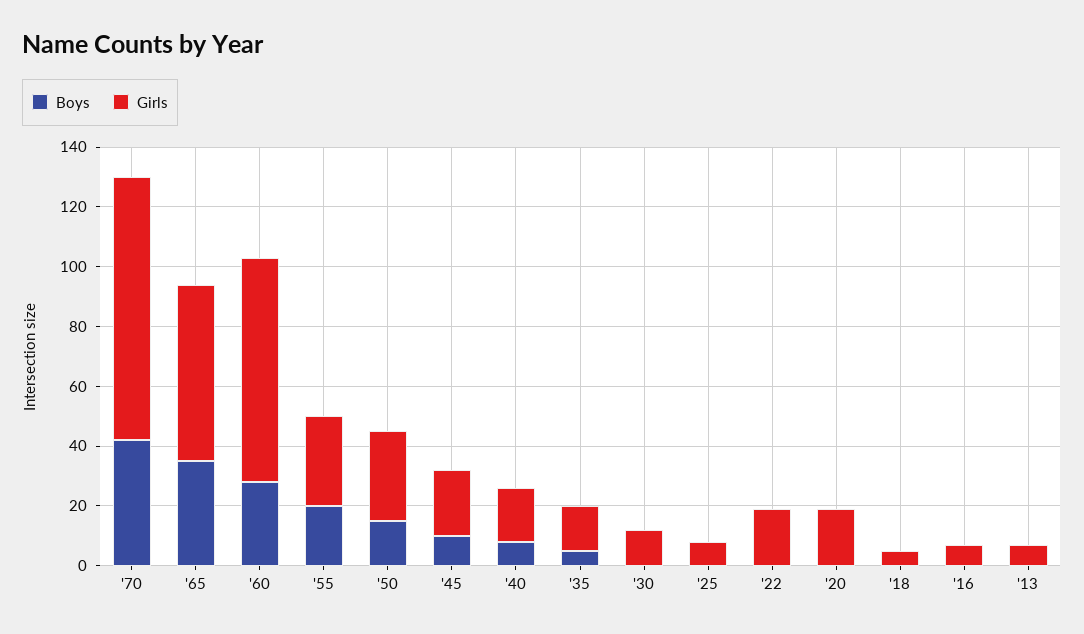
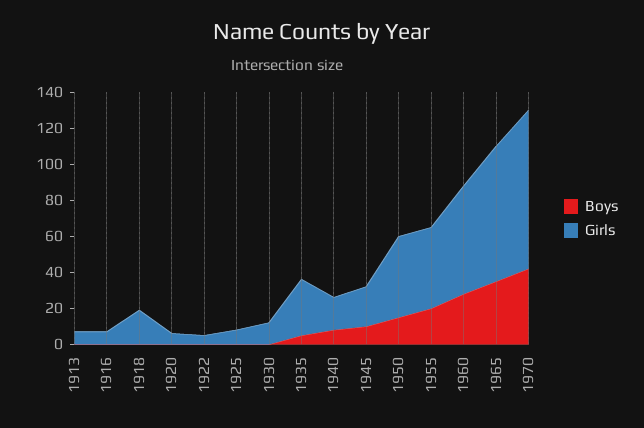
  {
    "Boys": {
      "'70": 40,
      "'65": 35,
      "'60": 30,
      "'55": 20,
      "'50": 15,
      "'45": 10,
      "'40": 10,
      "'35": 5,
      "'30": 0,
      "'25": 0,
      "'22": 0,
      "'20": 0,
      "'18": 0,
      "'16": 0,
      "'13": 0
    },
    "Girls": {
      "'70": 90,
-     "'65": 60,
+     "'65": 75,
-     "'60": 75,
+     "'60": 60,
-     "'55": 30,
+     "'55": 45,
-     "'50": 30,
+     "'50": 45,
      "'45": 20,
      "'40": 20,
-     "'35": 15,
+     "'35": 30,
      "'30": 10,
      "'25": 10,
-     "'22": 20,
+     "'22": 5,
-     "'20": 20,
+     "'20": 5,
-     "'18": 5,
+     "'18": 20,
      "'16": 5,
      "'13": 5
    }
  }

